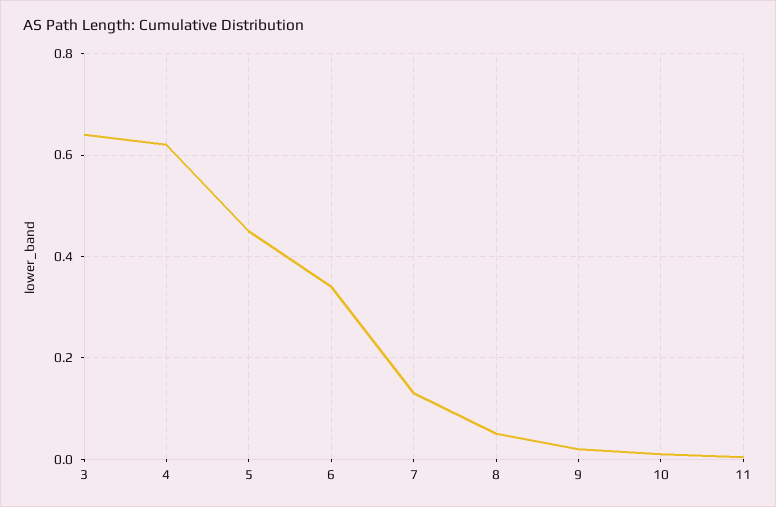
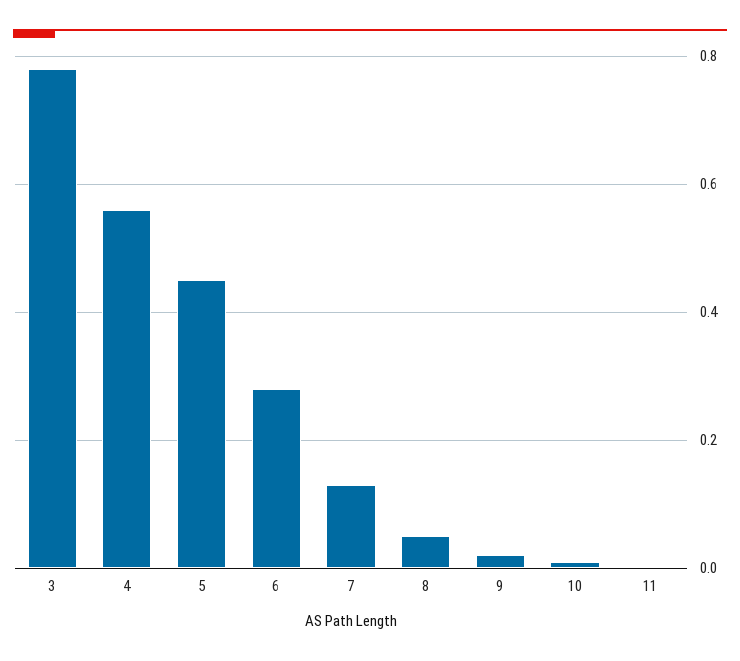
  {
-   "3": 0.64,
+   "3": 0.78,
-   "4": 0.62,
+   "4": 0.56,
    "5": 0.46,
-   "6": 0.34,
+   "6": 0.28,
    "7": 0.14,
    "8": 0.06,
    "9": 0.02,
    "10": 0.02,
    "11": 0
  }

